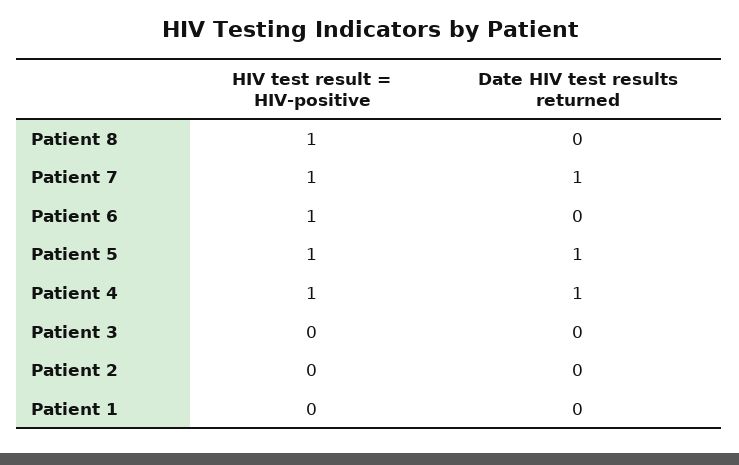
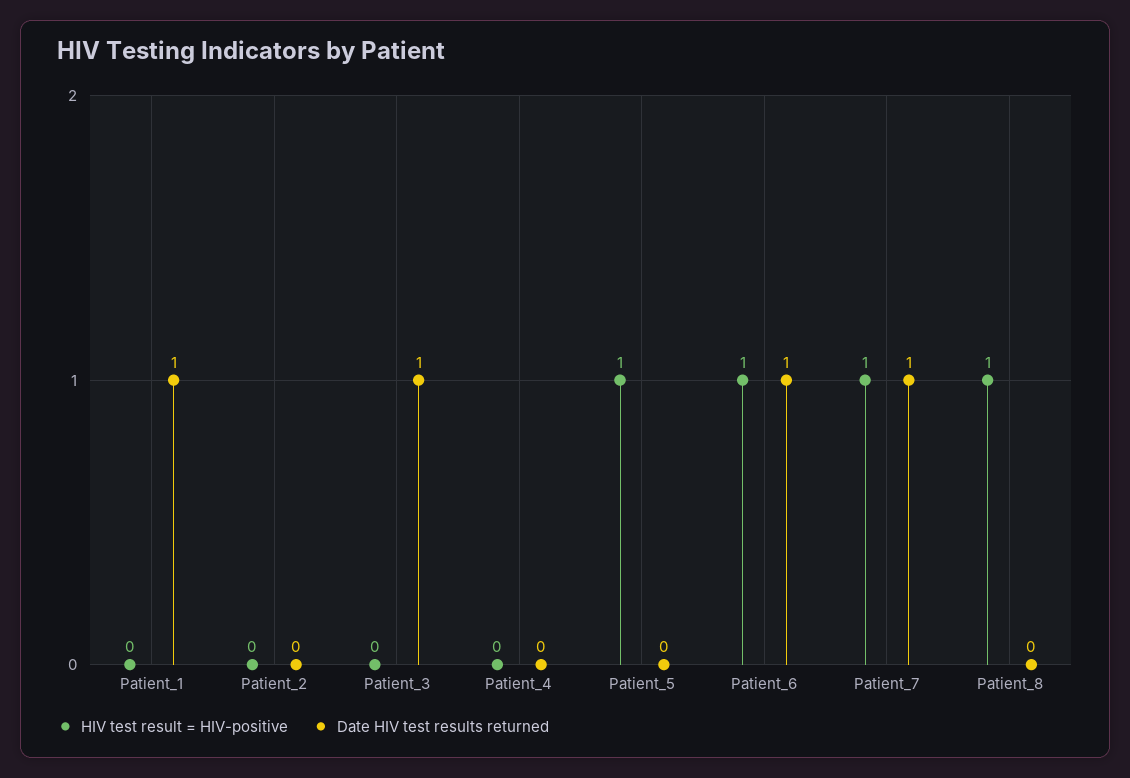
  {
    "HIV test result = HIV-positive": {
      "Patient 8": 1,
      "Patient 7": 1,
      "Patient 6": 1,
      "Patient 5": 1,
-     "Patient 4": 1,
+     "Patient 4": 0,
      "Patient 3": 0,
      "Patient 2": 0,
      "Patient 1": 0
    },
    "Date HIV test results returned": {
      "Patient 8": 0,
      "Patient 7": 1,
-     "Patient 6": 0,
+     "Patient 6": 1,
-     "Patient 5": 1,
+     "Patient 5": 0,
-     "Patient 4": 1,
+     "Patient 4": 0,
-     "Patient 3": 0,
+     "Patient 3": 1,
      "Patient 2": 0,
-     "Patient 1": 0
+     "Patient 1": 1
    }
  }

